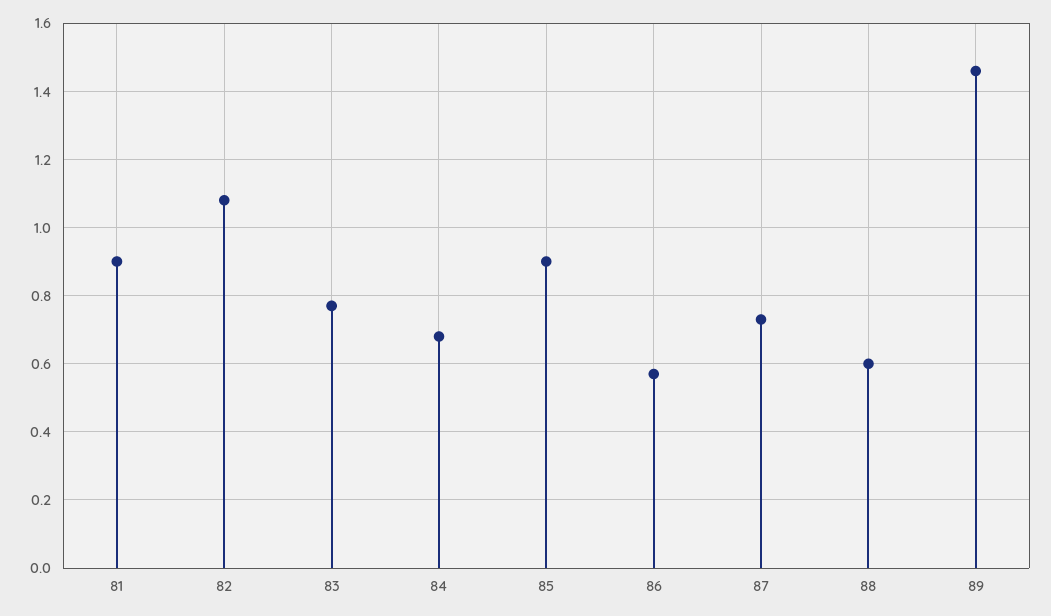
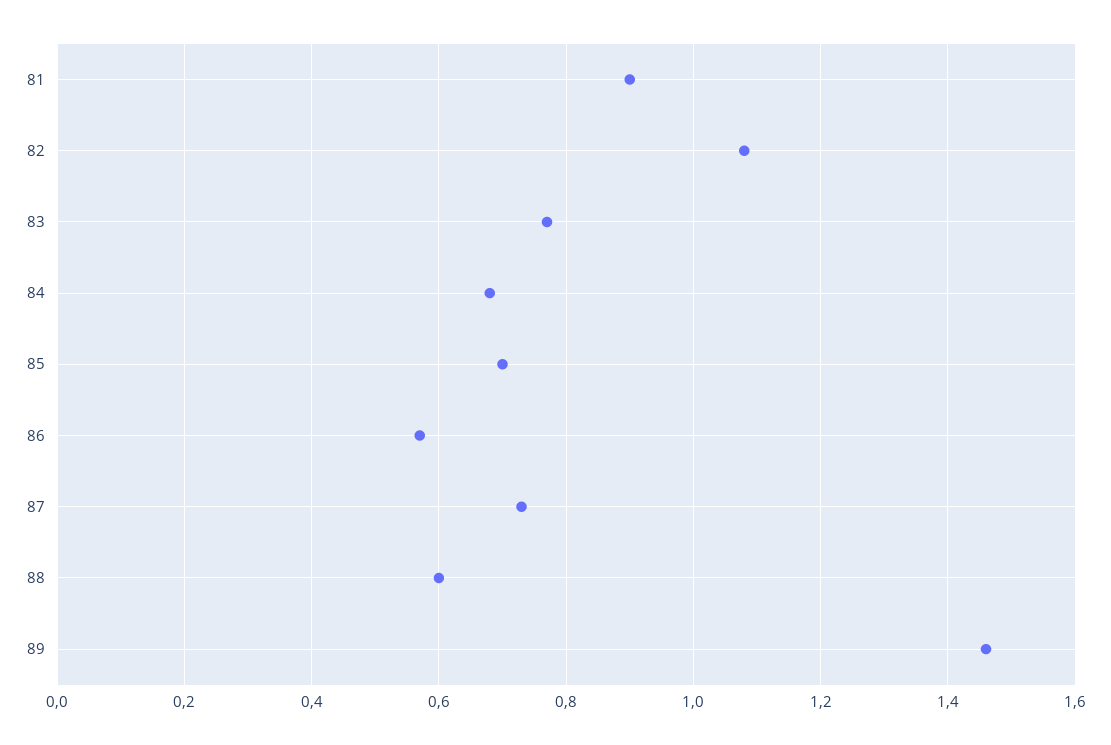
  {
    "81": 0.9,
    "82": 1.1,
    "83": 0.75,
    "84": 0.7,
-   "85": 0.9,
+   "85": 0.7,
    "86": 0.55,
    "87": 0.75,
    "88": 0.6,
    "89": 1.45
  }

